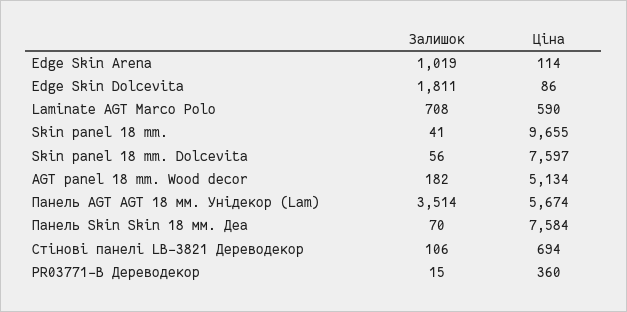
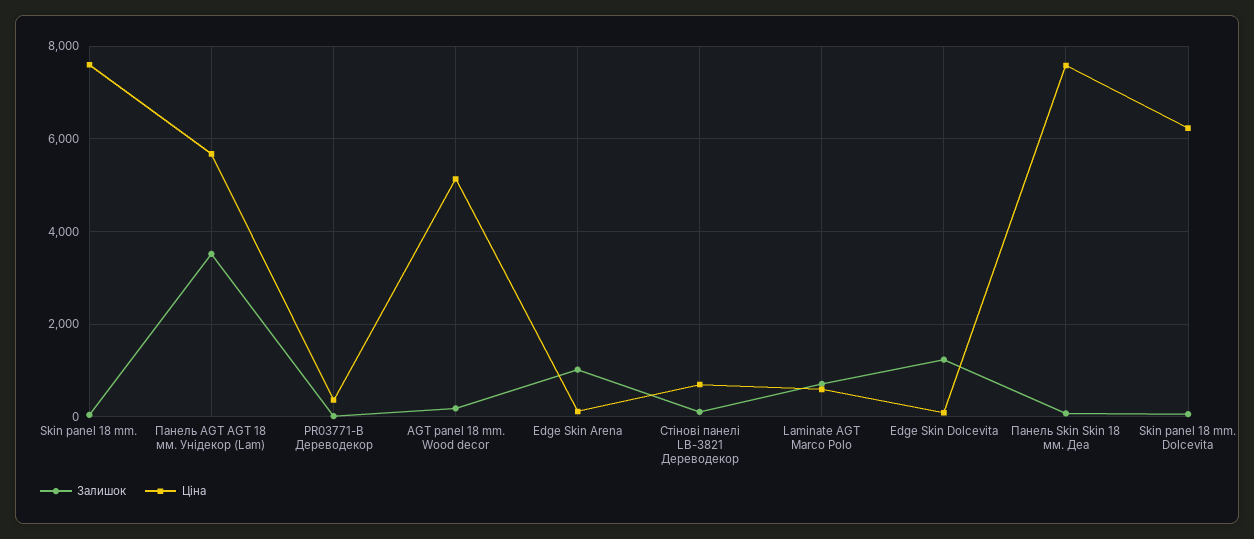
  {
    "Залишок": {
      "Edge Skin Arena": 1019,
-     "Edge Skin Dolcevita": 1811,
+     "Edge Skin Dolcevita": 1200,
      "Laminate AGT Marco Polo": 708,
      "Skin panel 18 mm.": 41,
      "Skin panel 18 mm. Dolcevita": 56,
      "AGT panel 18 mm. Wood decor": 182,
      "Панель AGT AGT 18 мм. Унідекор (Lam)": 3514,
      "Панель Skin Skin 18 мм. Деа": 70,
      "Стінові панелі LB-3821 Дереводекор": 106,
      "PR03771-B Дереводекор": 15
    },
    "Ціна": {
      "Edge Skin Arena": 114,
      "Edge Skin Dolcevita": 86,
      "Laminate AGT Marco Polo": 590,
-     "Skin panel 18 mm.": 9655,
+     "Skin panel 18 mm.": 7600,
-     "Skin panel 18 mm. Dolcevita": 7597,
+     "Skin panel 18 mm. Dolcevita": 6200,
      "AGT panel 18 mm. Wood decor": 5134,
      "Панель AGT AGT 18 мм. Унідекор (Lam)": 5674,
      "Панель Skin Skin 18 мм. Деа": 7584,
      "Стінові панелі LB-3821 Дереводекор": 694,
      "PR03771-B Дереводекор": 360
    }
  }

